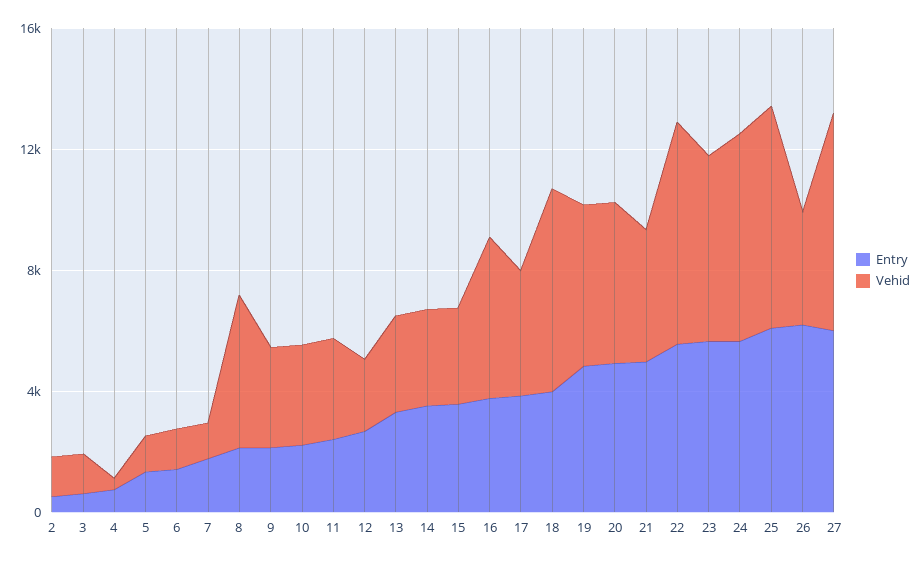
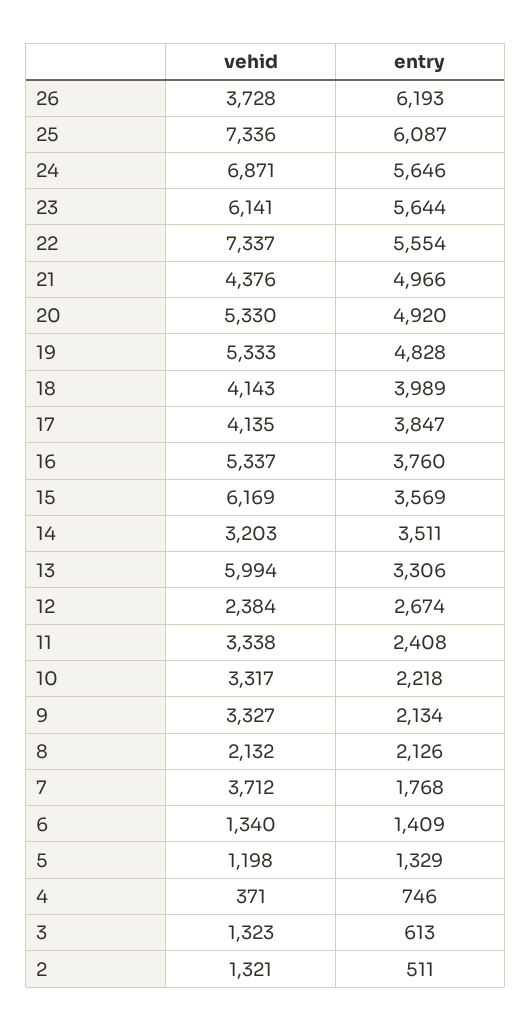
  {
    "Entry": {
      "2": 511,
      "3": 613,
      "4": 746,
      "5": 1329,
      "6": 1409,
      "7": 1768,
      "8": 2126,
      "9": 2134,
      "10": 2218,
      "11": 2408,
      "12": 2674,
      "13": 3306,
      "14": 3511,
      "15": 3569,
      "16": 3760,
      "17": 3847,
      "18": 3989,
      "19": 4828,
      "20": 4920,
      "21": 4966,
      "22": 5554,
      "23": 5644,
      "24": 5646,
      "25": 6087,
-     "26": 6193,
+     "26": 6193
-     "27": 6000
    },
    "Vehid": {
      "2": 1321,
      "3": 1323,
      "4": 371,
      "5": 1198,
      "6": 1340,
-     "7": 1000,
+     "7": 3712,
-     "8": 5000,
+     "8": 2132,
      "9": 3327,
      "10": 3317,
      "11": 3338,
      "12": 2384,
-     "13": 3000,
+     "13": 5994,
      "14": 3203,
-     "15": 3000,
+     "15": 6169,
      "16": 5337,
      "17": 4135,
-     "18": 7000,
+     "18": 4143,
      "19": 5333,
      "20": 5330,
      "21": 4376,
      "22": 7337,
      "23": 6141,
      "24": 6871,
      "25": 7336,
-     "26": 3728,
+     "26": 3728
-     "27": 7000
    }
  }

